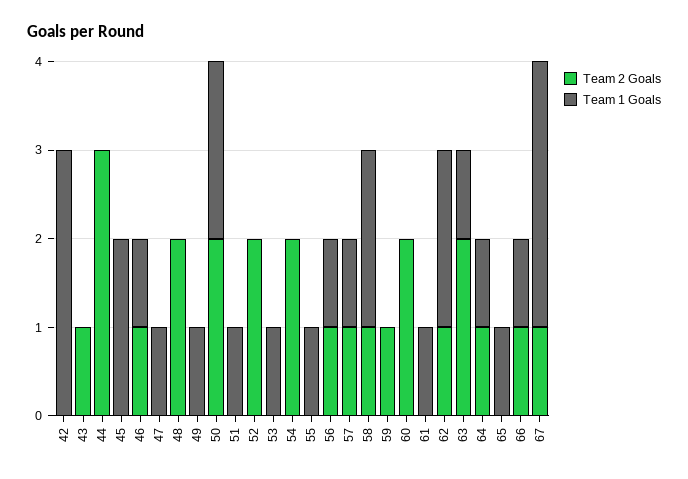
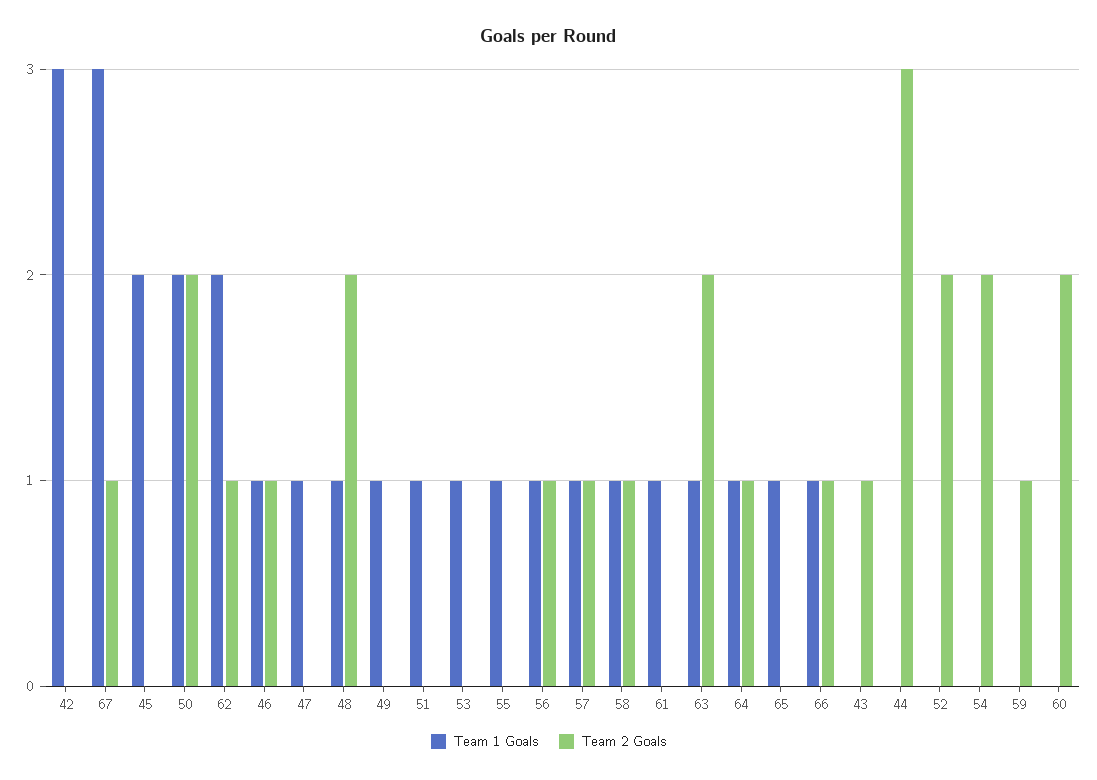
  {
    "Team 2 Goals": {
      "42": 0,
      "43": 1,
      "44": 3,
      "45": 0,
      "46": 1,
      "47": 0,
      "48": 2,
      "49": 0,
      "50": 2,
      "51": 0,
      "52": 2,
      "53": 0,
      "54": 2,
      "55": 0,
      "56": 1,
      "57": 1,
      "58": 1,
      "59": 1,
      "60": 2,
      "61": 0,
      "62": 1,
      "63": 2,
      "64": 1,
      "65": 0,
      "66": 1,
      "67": 1
    },
    "Team 1 Goals": {
      "42": 3,
      "43": 0,
      "44": 0,
      "45": 2,
      "46": 1,
      "47": 1,
-     "48": 0,
+     "48": 1,
      "49": 1,
      "50": 2,
      "51": 1,
      "52": 0,
      "53": 1,
      "54": 0,
      "55": 1,
      "56": 1,
      "57": 1,
-     "58": 2,
+     "58": 1,
      "59": 0,
      "60": 0,
      "61": 1,
      "62": 2,
      "63": 1,
      "64": 1,
      "65": 1,
      "66": 1,
      "67": 3
    }
  }

